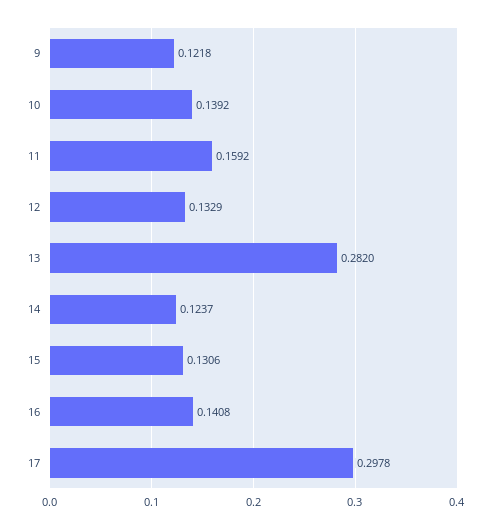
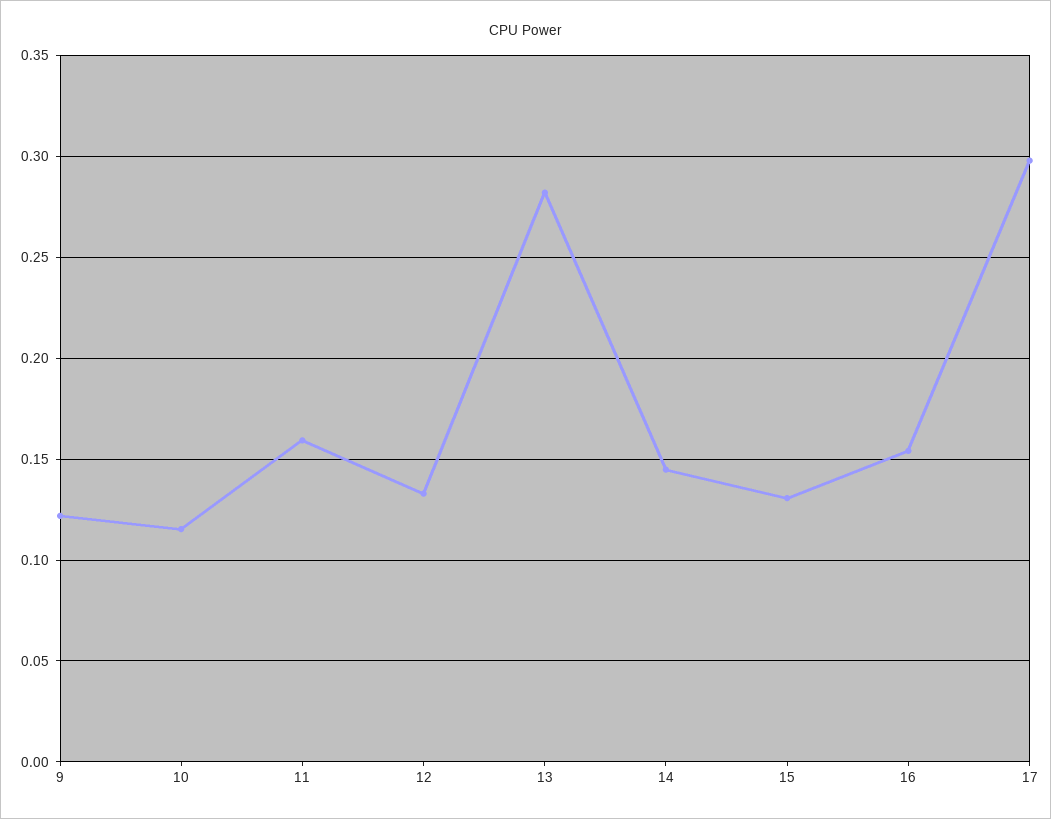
  {
    "9": 0.1218,
-   "10": 0.1392,
+   "10": 0.115,
    "11": 0.1592,
    "12": 0.1329,
    "13": 0.282,
-   "14": 0.1237,
+   "14": 0.145,
    "15": 0.1306,
-   "16": 0.1408,
+   "16": 0.155,
    "17": 0.2978
  }

